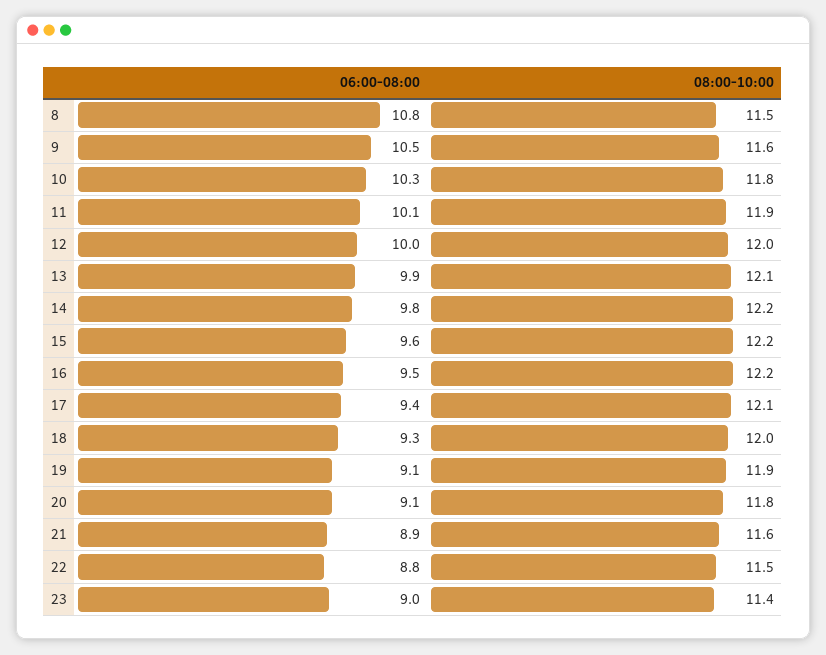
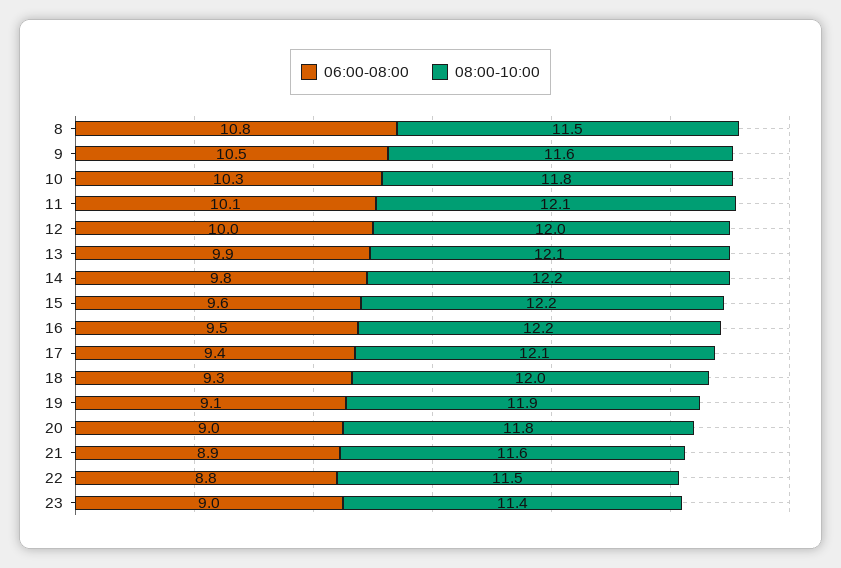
  {
    "06:00-08:00": {
      "8": 10.8,
      "9": 10.5,
      "10": 10.3,
      "11": 10.1,
      "12": 10,
      "13": 9.9,
      "14": 9.8,
      "15": 9.6,
      "16": 9.5,
      "17": 9.4,
      "18": 9.3,
      "19": 9.1,
-     "20": 9.1,
+     "20": 9,
      "21": 8.9,
      "22": 8.8,
      "23": 9
    },
    "08:00-10:00": {
      "8": 11.5,
      "9": 11.6,
      "10": 11.8,
-     "11": 11.9,
+     "11": 12.1,
      "12": 12,
      "13": 12.1,
      "14": 12.2,
      "15": 12.2,
      "16": 12.2,
      "17": 12.1,
      "18": 12,
      "19": 11.9,
      "20": 11.8,
      "21": 11.6,
      "22": 11.5,
      "23": 11.4
    }
  }

